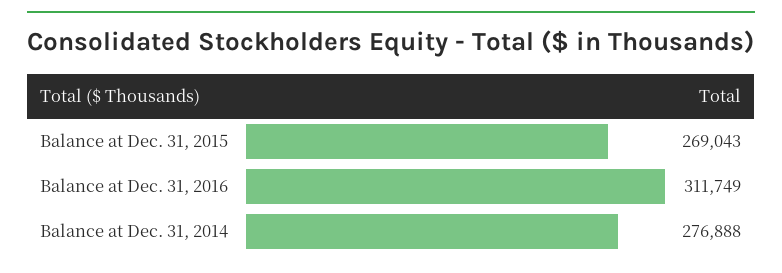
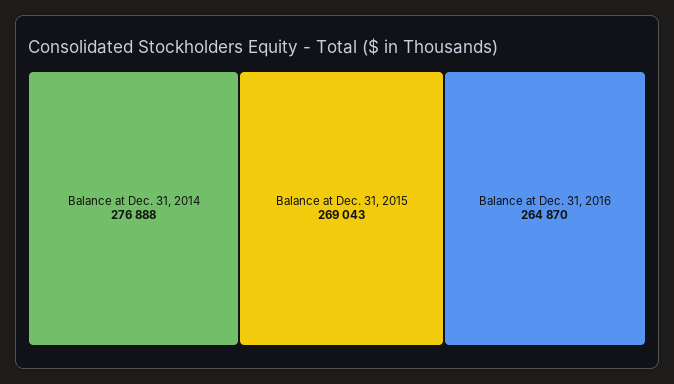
  {
    "Balance at Dec. 31, 2015": 269043,
-   "Balance at Dec. 31, 2016": 311749,
+   "Balance at Dec. 31, 2016": 264870,
    "Balance at Dec. 31, 2014": 276888
  }

